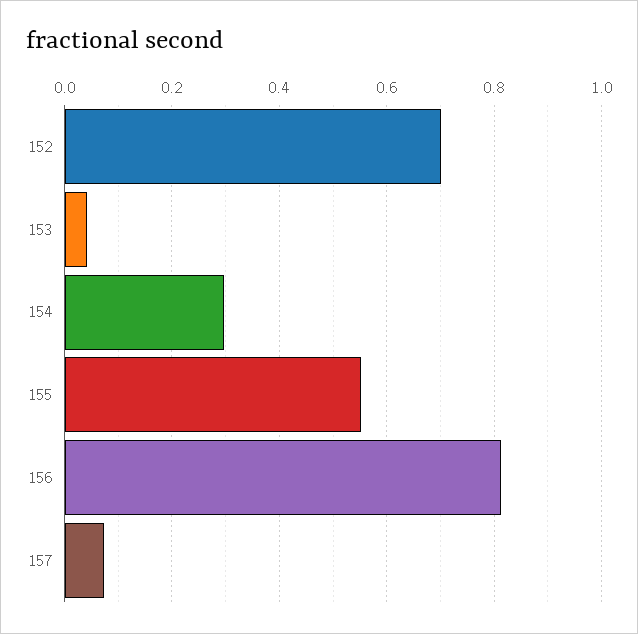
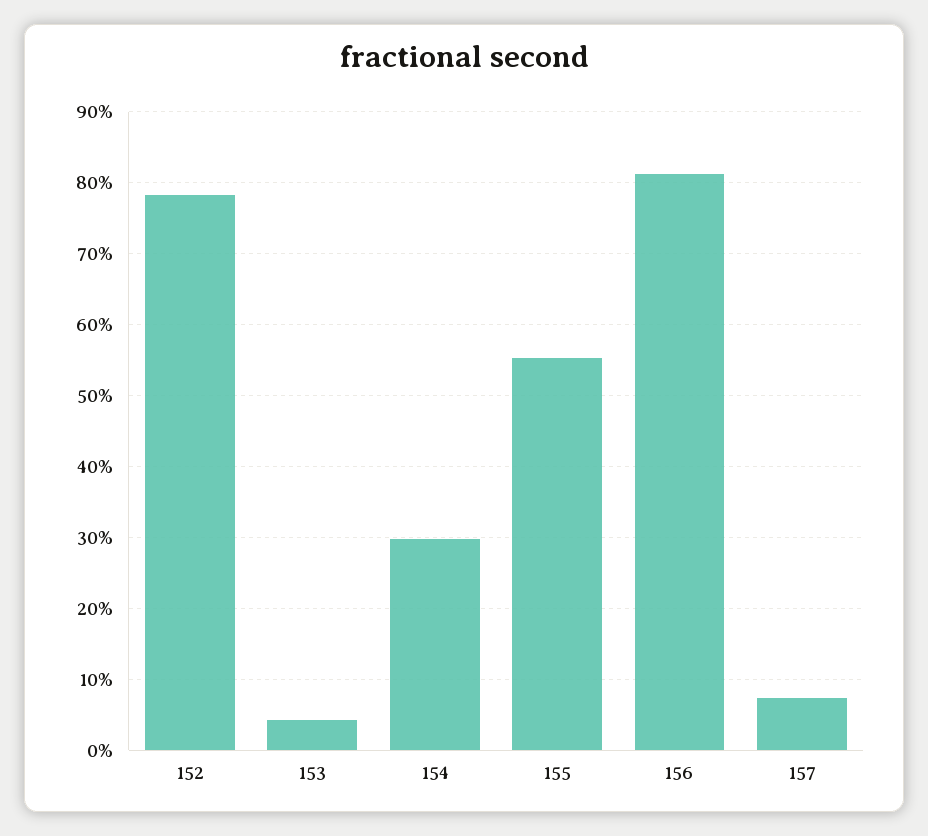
  {
-   "152": 0.7,
+   "152": 0.78,
    "153": 0.04,
    "154": 0.3,
    "155": 0.55,
    "156": 0.81,
    "157": 0.07
  }

